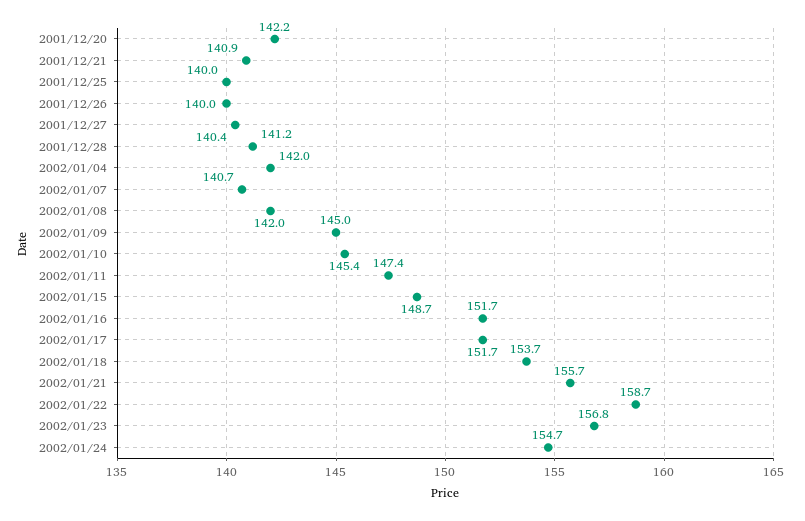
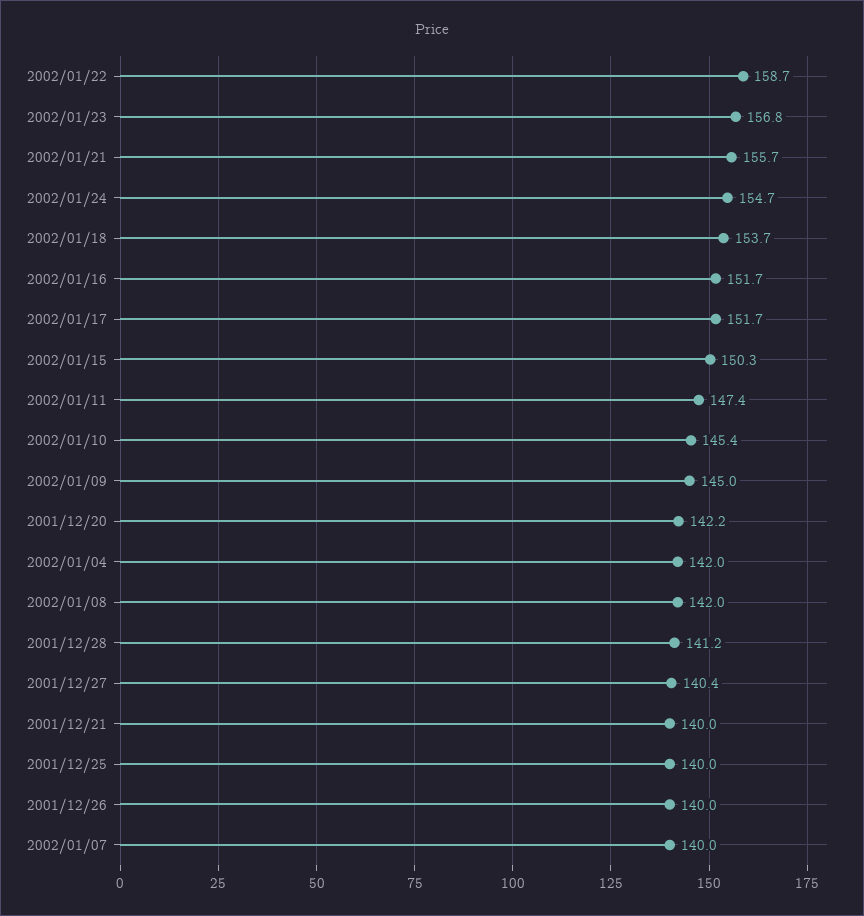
  {
    "2001/12/20": 142.2,
-   "2001/12/21": 140.9,
+   "2001/12/21": 140,
    "2001/12/25": 140,
    "2001/12/26": 140,
    "2001/12/27": 140.4,
    "2001/12/28": 141.2,
    "2002/01/04": 142,
-   "2002/01/07": 140.7,
+   "2002/01/07": 140,
    "2002/01/08": 142,
    "2002/01/09": 145,
    "2002/01/10": 145.4,
    "2002/01/11": 147.4,
-   "2002/01/15": 148.7,
+   "2002/01/15": 150.3,
    "2002/01/16": 151.7,
    "2002/01/17": 151.7,
    "2002/01/18": 153.7,
    "2002/01/21": 155.7,
    "2002/01/22": 158.7,
    "2002/01/23": 156.8,
    "2002/01/24": 154.7
  }

